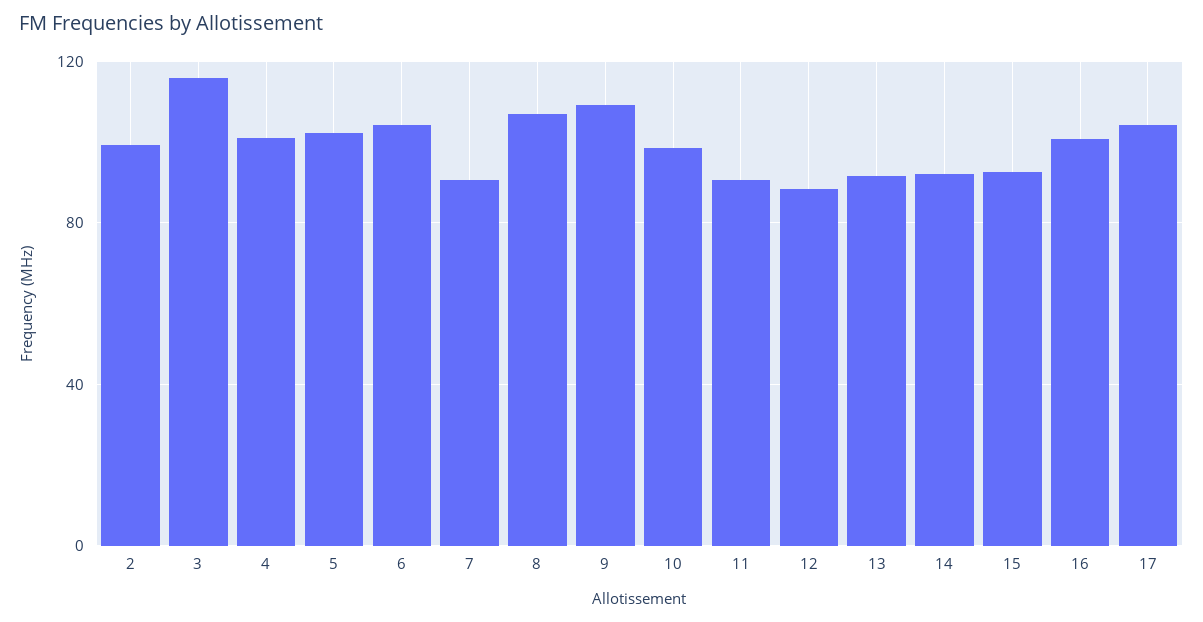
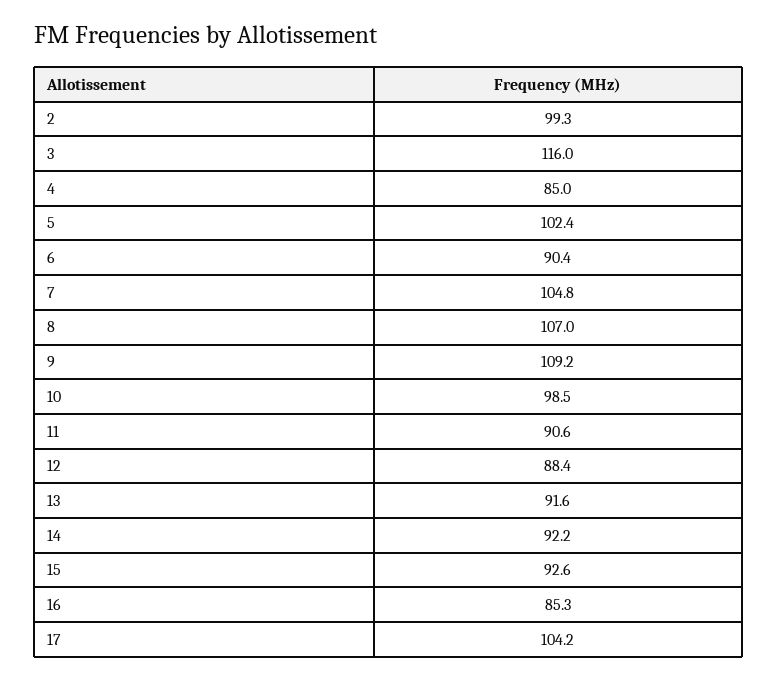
  {
    "2": 99.3,
    "3": 116,
-   "4": 100,
+   "4": 85,
    "5": 102.4,
-   "6": 105,
+   "6": 90.4,
-   "7": 90,
+   "7": 104.8,
    "8": 107,
    "9": 109.2,
    "10": 98.5,
    "11": 90.6,
    "12": 88.4,
    "13": 91.6,
    "14": 92.2,
    "15": 92.6,
-   "16": 100,
+   "16": 85.3,
    "17": 104.2
  }

